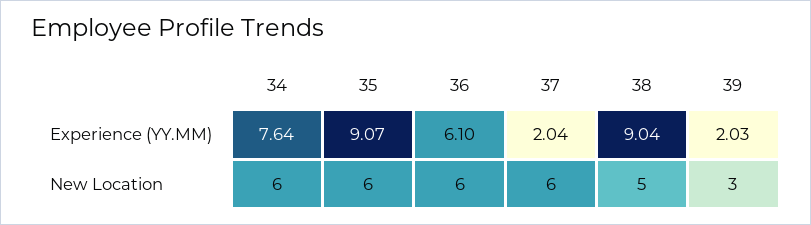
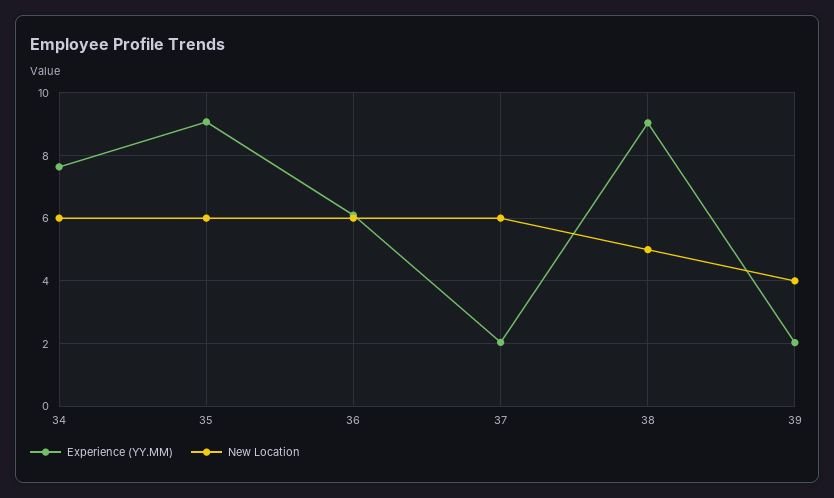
  {
    "Experience (YY.MM)": {
      "34": 7.64,
      "35": 9.07,
      "36": 6.1,
      "37": 2.04,
      "38": 9.04,
      "39": 2.03
    },
    "New Location": {
      "34": 6,
      "35": 6,
      "36": 6,
      "37": 6,
      "38": 5,
-     "39": 3
+     "39": 4
    }
  }

